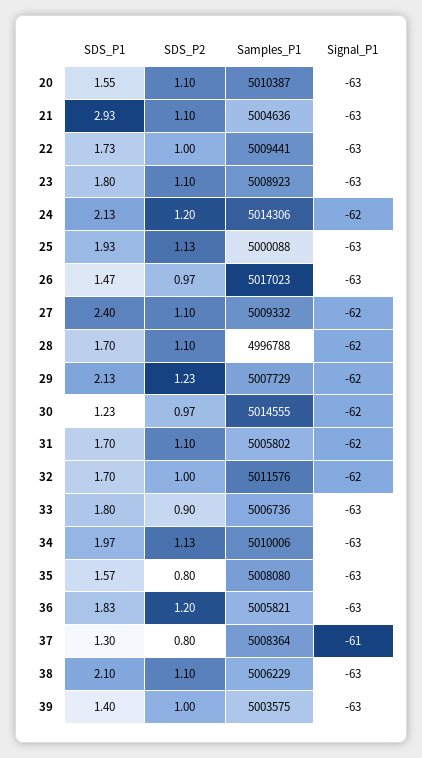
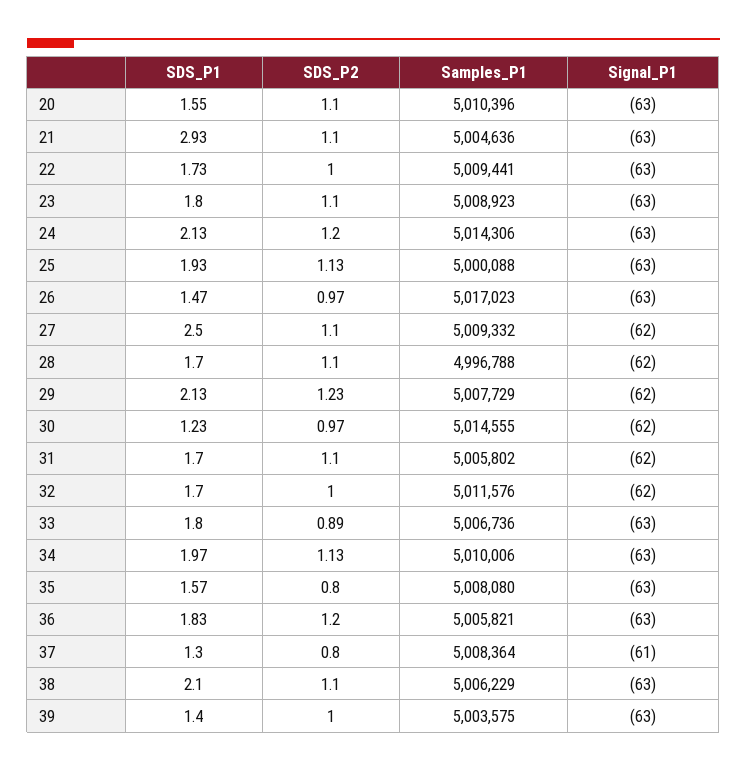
  {
    "SDS_P1": {
      "20": 1.55,
      "21": 2.93,
      "22": 1.73,
      "23": 1.8,
      "24": 2.13,
      "25": 1.93,
      "26": 1.47,
-     "27": 2.4,
+     "27": 2.5,
      "28": 1.7,
      "29": 2.13,
      "30": 1.23,
      "31": 1.7,
      "32": 1.7,
      "33": 1.8,
      "34": 1.97,
      "35": 1.57,
      "36": 1.83,
      "37": 1.3,
      "38": 2.1,
      "39": 1.4
    },
    "SDS_P2": {
      "20": 1.1,
      "21": 1.1,
      "22": 1,
      "23": 1.1,
      "24": 1.2,
      "25": 1.13,
      "26": 0.97,
      "27": 1.1,
      "28": 1.1,
      "29": 1.23,
      "30": 0.97,
      "31": 1.1,
      "32": 1,
-     "33": 0.9,
+     "33": 0.89,
      "34": 1.13,
      "35": 0.8,
      "36": 1.2,
      "37": 0.8,
      "38": 1.1,
      "39": 1
    },
    "Samples_P1": {
-     "20": 5010387,
+     "20": 5010396,
      "21": 5004636,
      "22": 5009441,
      "23": 5008923,
      "24": 5014306,
      "25": 5000088,
      "26": 5017023,
      "27": 5009332,
      "28": 4996788,
      "29": 5007729,
      "30": 5014555,
      "31": 5005802,
      "32": 5011576,
      "33": 5006736,
      "34": 5010006,
      "35": 5008080,
      "36": 5005821,
      "37": 5008364,
      "38": 5006229,
      "39": 5003575
    },
    "Signal_P1": {
      "20": -63,
      "21": -63,
      "22": -63,
      "23": -63,
-     "24": -62,
+     "24": -63,
      "25": -63,
      "26": -63,
      "27": -62,
      "28": -62,
      "29": -62,
      "30": -62,
      "31": -62,
      "32": -62,
      "33": -63,
      "34": -63,
      "35": -63,
      "36": -63,
      "37": -61,
      "38": -63,
      "39": -63
    }
  }

